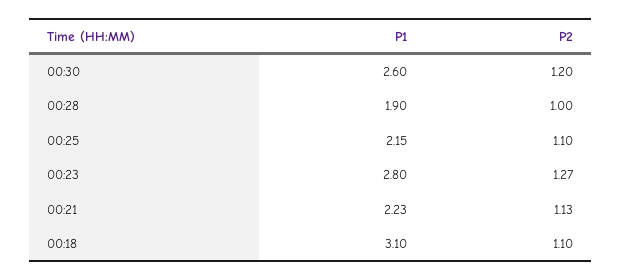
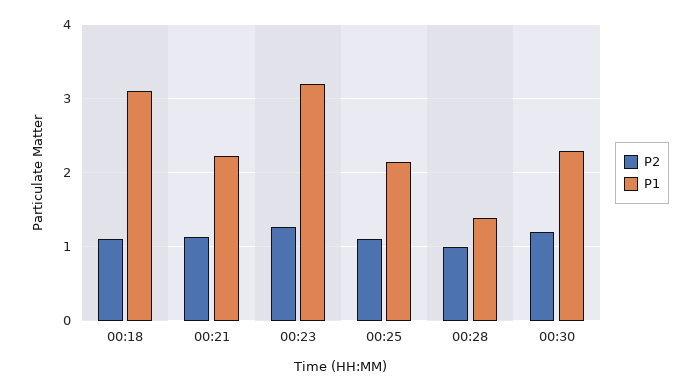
  {
    "P1": {
-     "00:30": 2.6,
+     "00:30": 2.3,
-     "00:28": 1.9,
+     "00:28": 1.4,
      "00:25": 2.15,
-     "00:23": 2.8,
+     "00:23": 3.2,
      "00:21": 2.23,
      "00:18": 3.1
    },
    "P2": {
      "00:30": 1.2,
      "00:28": 1,
      "00:25": 1.1,
      "00:23": 1.27,
      "00:21": 1.13,
      "00:18": 1.1
    }
  }

